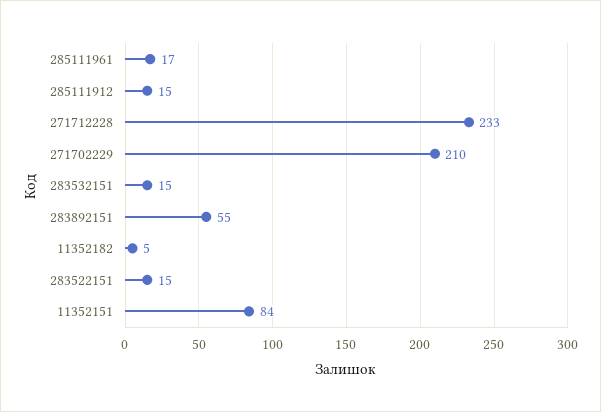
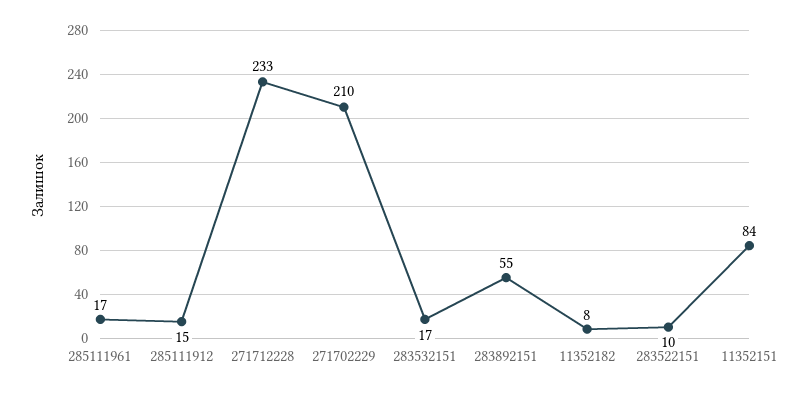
  {
    "285111961": 17,
    "285111912": 15,
    "271712228": 233,
    "271702229": 210,
-   "283532151": 15,
+   "283532151": 17,
    "283892151": 55,
-   "11352182": 5,
+   "11352182": 8,
-   "283522151": 15,
+   "283522151": 10,
    "11352151": 84
  }

